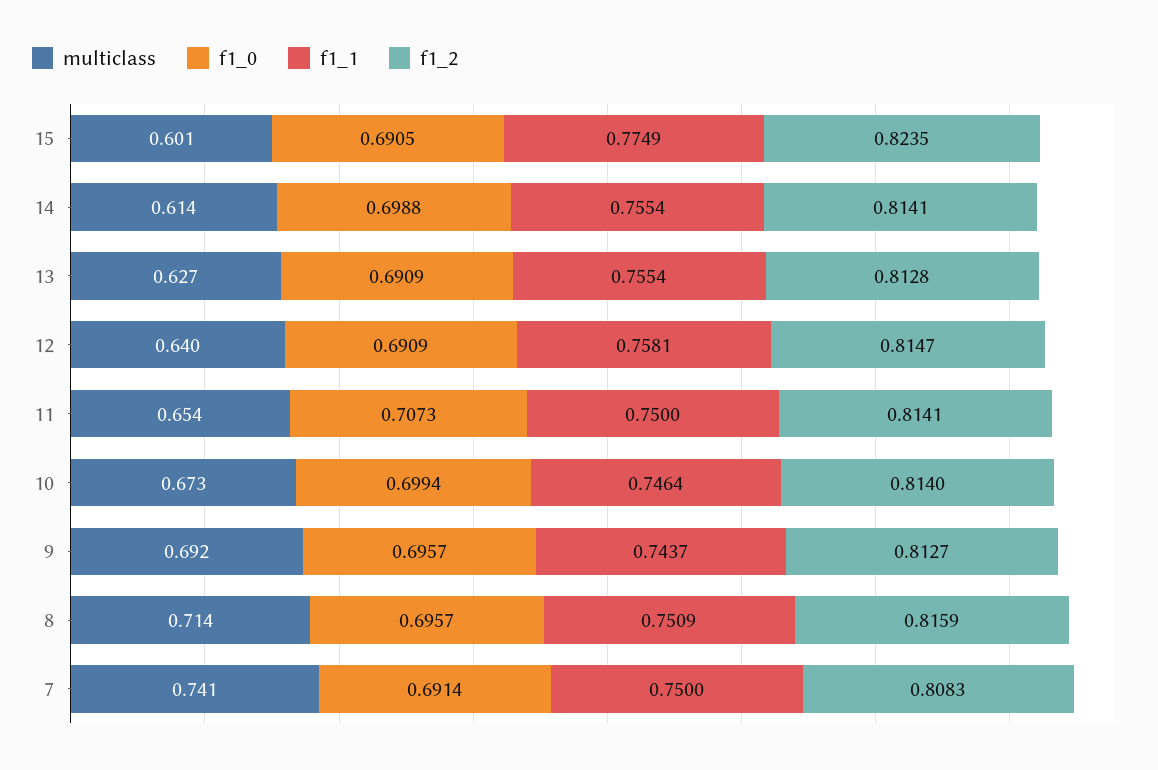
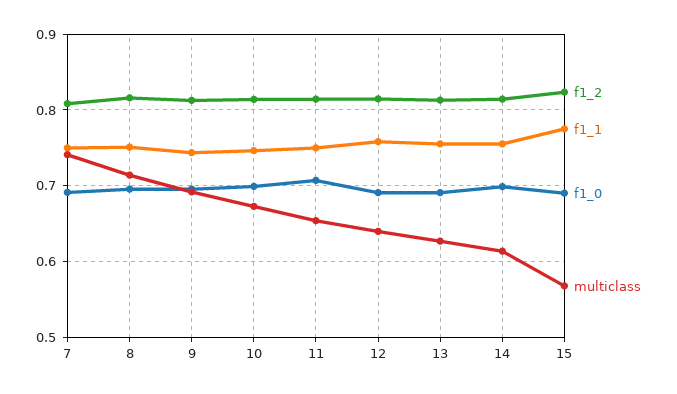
  {
    "multiclass": {
-     "15": 0.601,
+     "15": 0.57,
      "14": 0.614,
      "13": 0.627,
      "12": 0.64,
      "11": 0.654,
      "10": 0.673,
      "9": 0.692,
      "8": 0.714,
      "7": 0.741
    },
    "f1_0": {
      "15": 0.6905,
      "14": 0.6988,
      "13": 0.6909,
      "12": 0.6909,
      "11": 0.7073,
      "10": 0.6994,
      "9": 0.6957,
      "8": 0.6957,
      "7": 0.6914
    },
    "f1_1": {
      "15": 0.7749,
      "14": 0.7554,
      "13": 0.7554,
      "12": 0.7581,
      "11": 0.75,
      "10": 0.7464,
      "9": 0.7437,
      "8": 0.7509,
      "7": 0.75
    },
    "f1_2": {
      "15": 0.8235,
      "14": 0.8141,
      "13": 0.8128,
      "12": 0.8147,
      "11": 0.8141,
      "10": 0.814,
      "9": 0.8127,
      "8": 0.8159,
      "7": 0.8083
    }
  }

